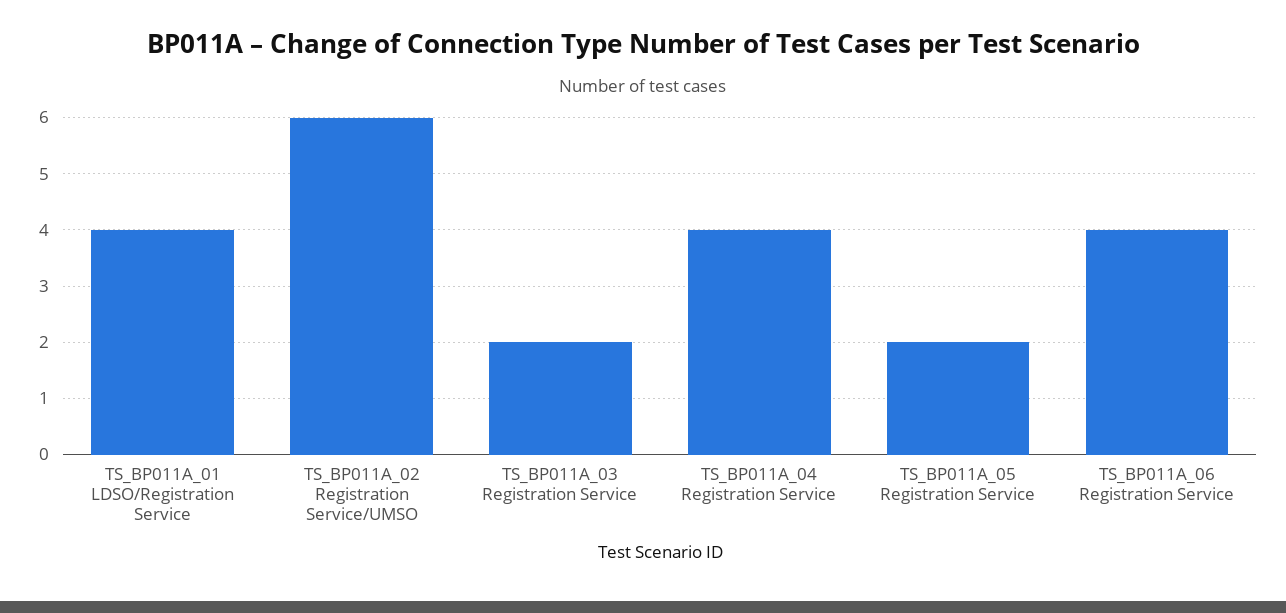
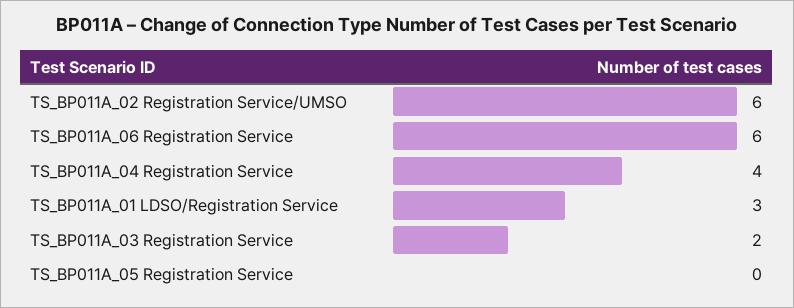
  {
-   "TS_BP011A_01 LDSO/Registration Service": 4,
+   "TS_BP011A_01 LDSO/Registration Service": 3,
    "TS_BP011A_02 Registration Service/UMSO": 6,
    "TS_BP011A_03 Registration Service": 2,
    "TS_BP011A_04 Registration Service": 4,
-   "TS_BP011A_05 Registration Service": 2,
+   "TS_BP011A_05 Registration Service": 0,
-   "TS_BP011A_06 Registration Service": 4
+   "TS_BP011A_06 Registration Service": 6
  }

